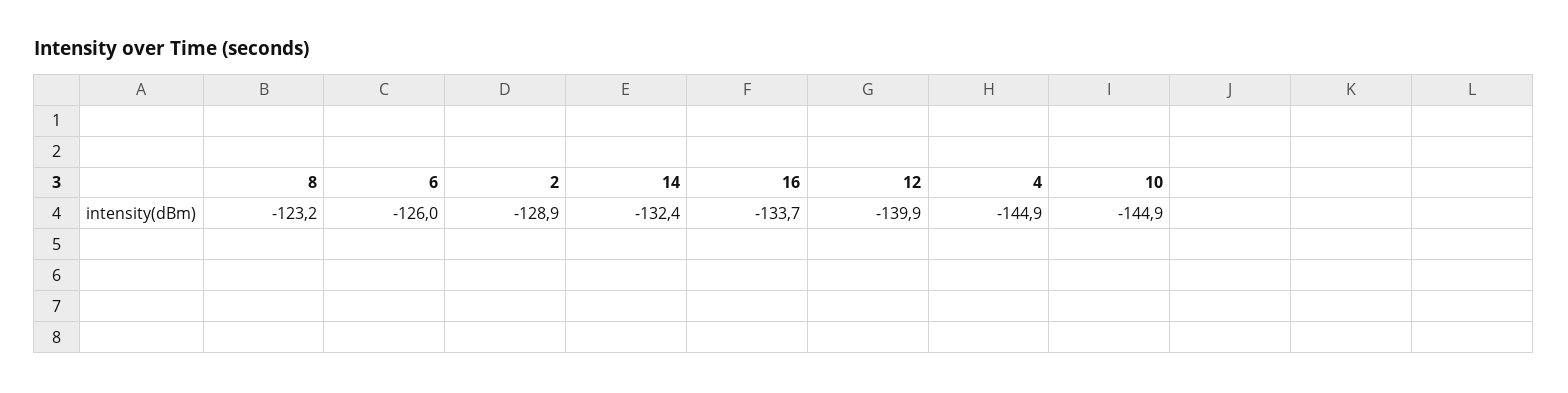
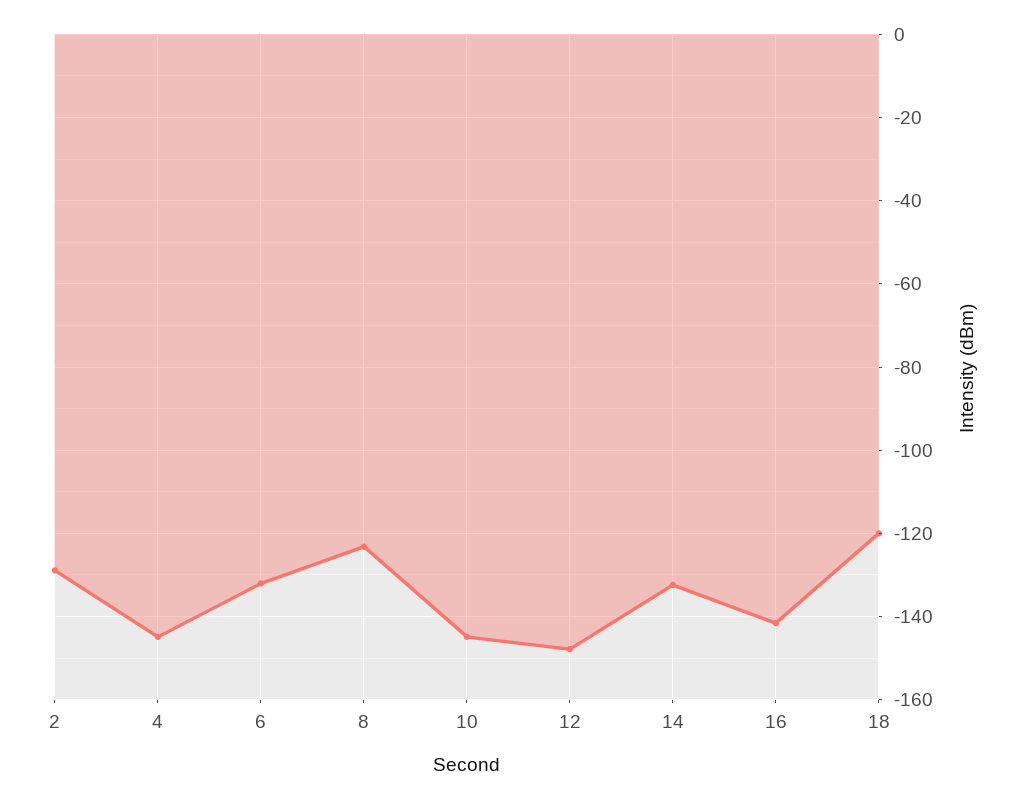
  {
    "8": -123.2,
-   "6": -126,
+   "6": -132,
    "2": -128.9,
    "14": -132.4,
-   "16": -133.7,
+   "16": -142,
-   "12": -139.9,
+   "12": -148,
    "4": -144.9,
-   "10": -144.9
+   "10": -144.9,
+   "18": -120
  }

